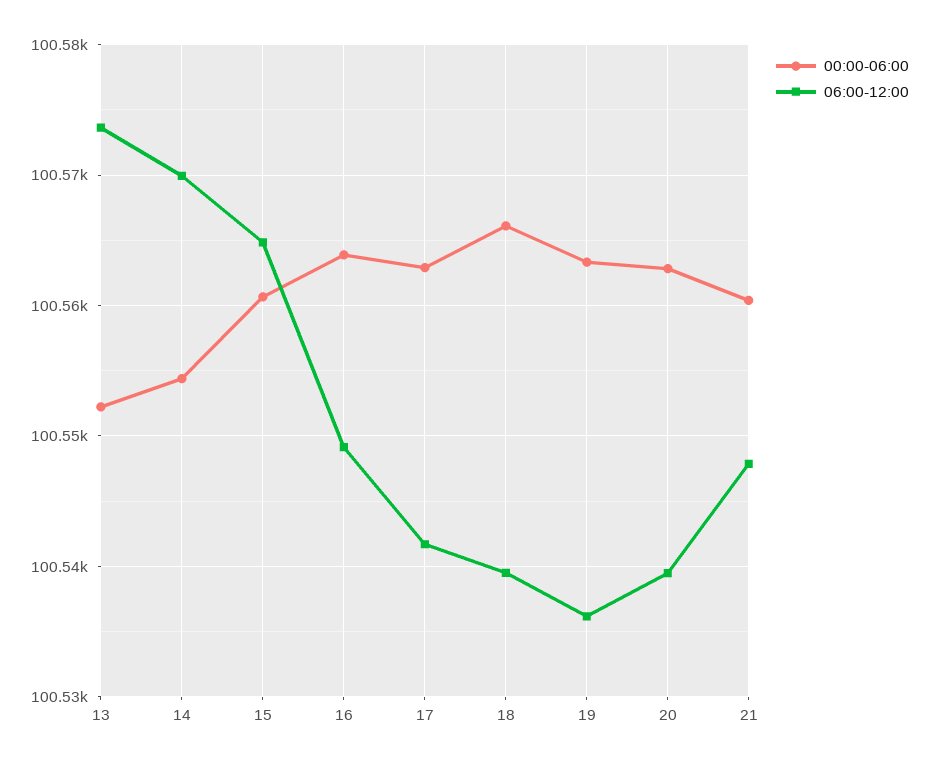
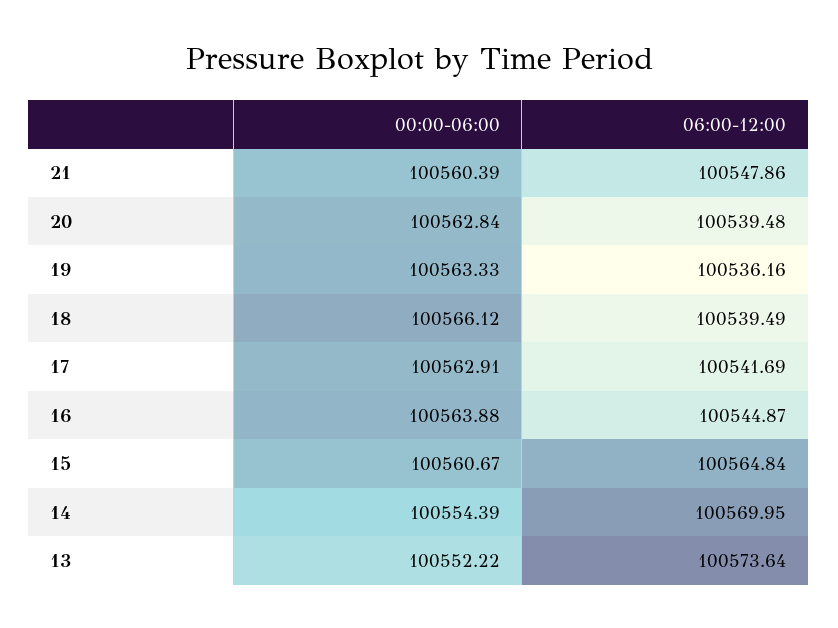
  {
    "00:00-06:00": {
      "13": 100552.22,
      "14": 100554.39,
      "15": 100560.67,
      "16": 100563.88,
      "17": 100562.91,
      "18": 100566.12,
      "19": 100563.33,
      "20": 100562.84,
      "21": 100560.39
    },
    "06:00-12:00": {
      "13": 100573.64,
      "14": 100569.95,
      "15": 100564.84,
-     "16": 100549,
+     "16": 100544.87,
      "17": 100541.69,
      "18": 100539.49,
      "19": 100536.16,
      "20": 100539.48,
      "21": 100547.86
    }
  }

